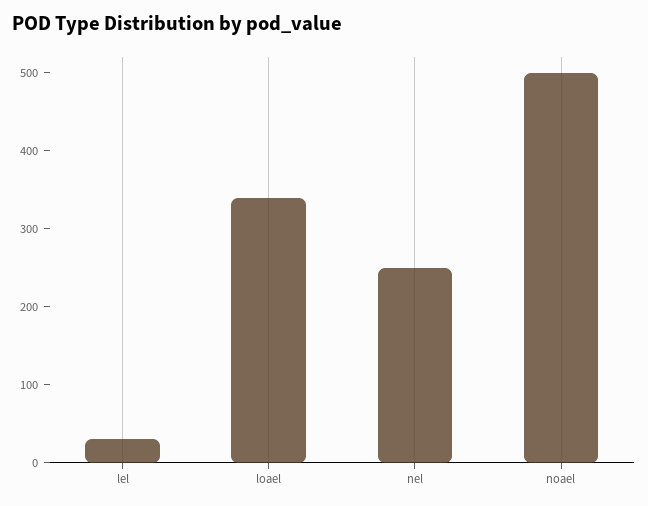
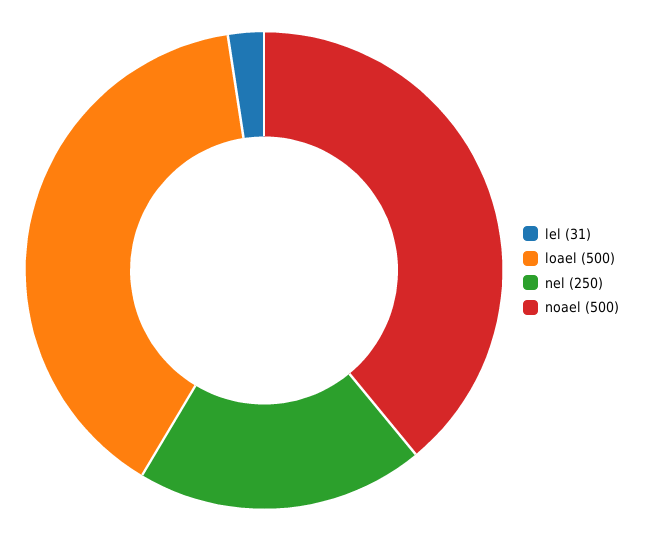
  {
    "lel": 31,
-   "loael": 340,
+   "loael": 500,
    "nel": 250,
    "noael": 500
  }

